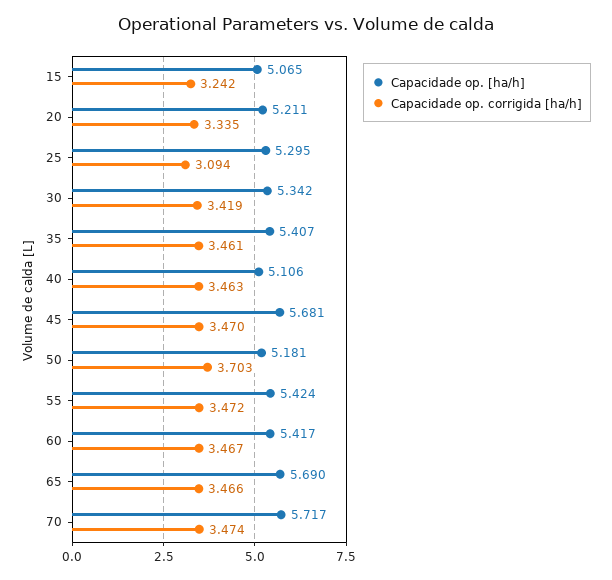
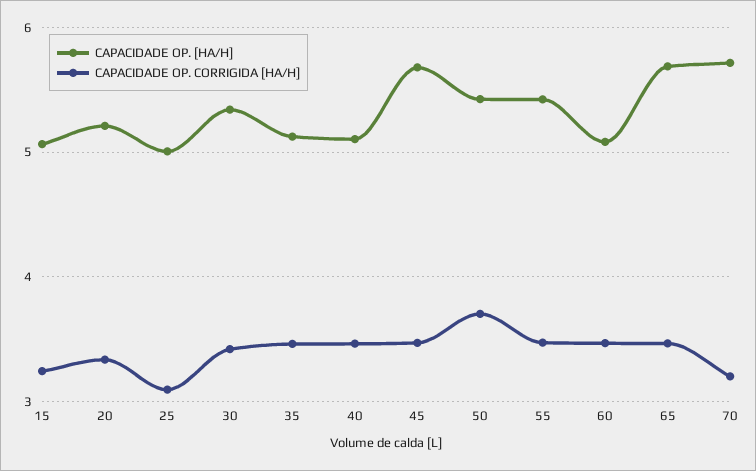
  {
    "Capacidade op. [ha/h]": {
      "15": 5.065,
      "20": 5.211,
-     "25": 5.295,
+     "25": 5,
      "30": 5.342,
-     "35": 5.407,
+     "35": 5.1,
      "40": 5.106,
      "45": 5.681,
-     "50": 5.181,
+     "50": 5.4,
      "55": 5.424,
-     "60": 5.417,
+     "60": 5.1,
      "65": 5.69,
      "70": 5.717
    },
    "Capacidade op. corrigida [ha/h]": {
      "15": 3.242,
      "20": 3.335,
      "25": 3.094,
      "30": 3.419,
      "35": 3.461,
      "40": 3.463,
      "45": 3.47,
      "50": 3.703,
      "55": 3.472,
      "60": 3.467,
      "65": 3.466,
-     "70": 3.474
+     "70": 3.2
    }
  }

